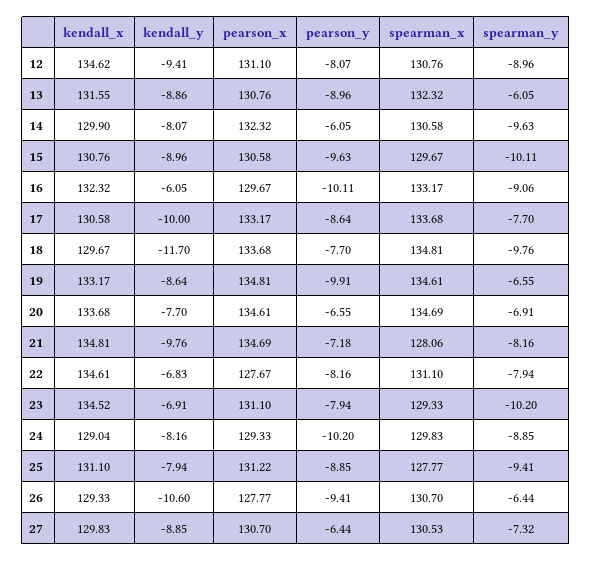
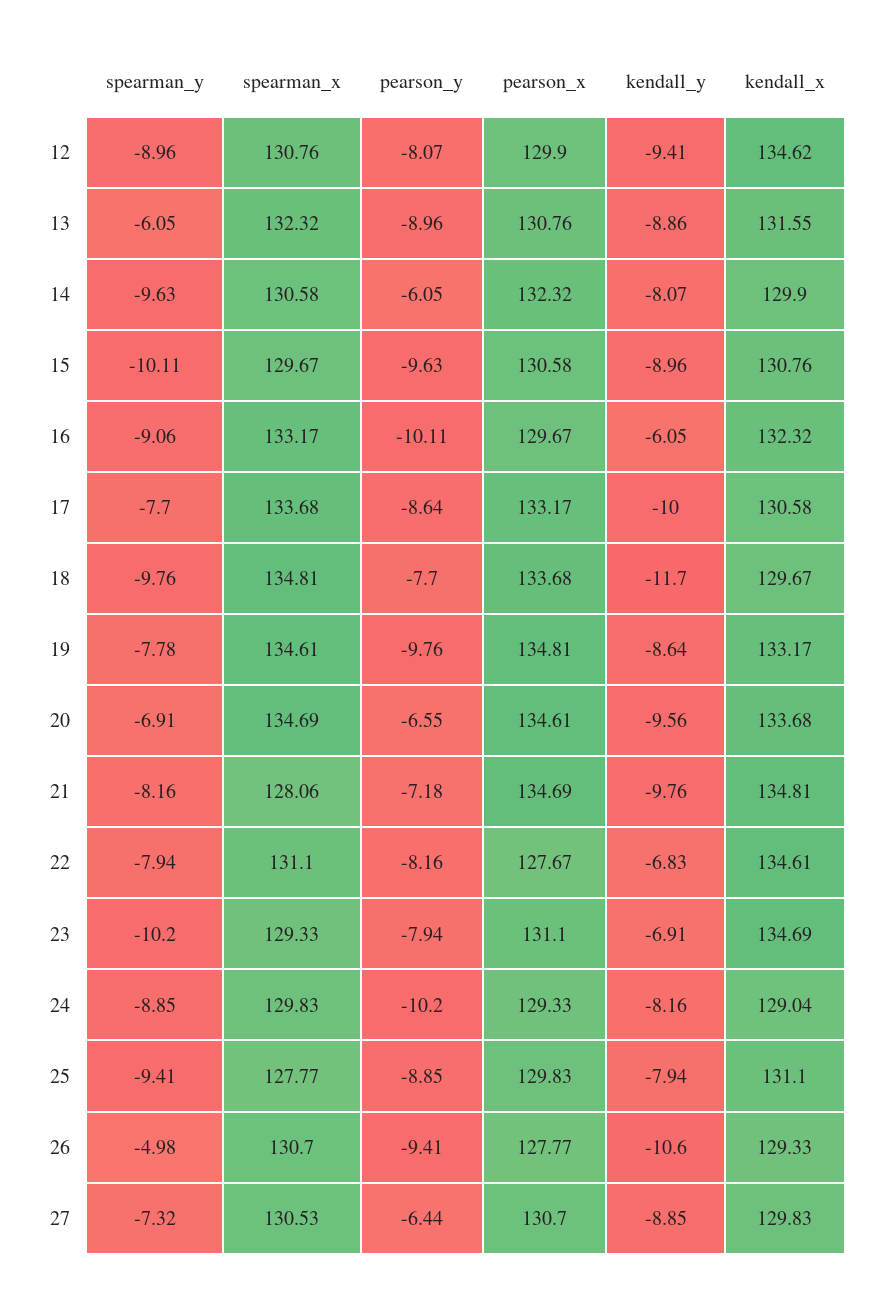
  {
    "kendall_x": {
      "12": 134.62,
      "13": 131.55,
      "14": 129.9,
      "15": 130.76,
      "16": 132.32,
      "17": 130.58,
      "18": 129.67,
      "19": 133.17,
      "20": 133.68,
      "21": 134.81,
      "22": 134.61,
-     "23": 134.52,
+     "23": 134.69,
      "24": 129.04,
      "25": 131.1,
      "26": 129.33,
      "27": 129.83
    },
    "kendall_y": {
      "12": -9.41,
      "13": -8.86,
      "14": -8.07,
      "15": -8.96,
      "16": -6.05,
      "17": -10,
      "18": -11.7,
      "19": -8.64,
-     "20": -7.7,
+     "20": -9.56,
      "21": -9.76,
      "22": -6.83,
      "23": -6.91,
      "24": -8.16,
      "25": -7.94,
      "26": -10.6,
      "27": -8.85
    },
    "pearson_x": {
-     "12": 131.1,
+     "12": 129.9,
      "13": 130.76,
      "14": 132.32,
      "15": 130.58,
      "16": 129.67,
      "17": 133.17,
      "18": 133.68,
      "19": 134.81,
      "20": 134.61,
      "21": 134.69,
      "22": 127.67,
      "23": 131.1,
      "24": 129.33,
-     "25": 131.22,
+     "25": 129.83,
      "26": 127.77,
      "27": 130.7
    },
    "pearson_y": {
      "12": -8.07,
      "13": -8.96,
      "14": -6.05,
      "15": -9.63,
      "16": -10.11,
      "17": -8.64,
      "18": -7.7,
-     "19": -9.91,
+     "19": -9.76,
      "20": -6.55,
      "21": -7.18,
      "22": -8.16,
      "23": -7.94,
      "24": -10.2,
      "25": -8.85,
      "26": -9.41,
      "27": -6.44
    },
    "spearman_x": {
      "12": 130.76,
      "13": 132.32,
      "14": 130.58,
      "15": 129.67,
      "16": 133.17,
      "17": 133.68,
      "18": 134.81,
      "19": 134.61,
      "20": 134.69,
      "21": 128.06,
      "22": 131.1,
      "23": 129.33,
      "24": 129.83,
      "25": 127.77,
      "26": 130.7,
      "27": 130.53
    },
    "spearman_y": {
      "12": -8.96,
      "13": -6.05,
      "14": -9.63,
      "15": -10.11,
      "16": -9.06,
      "17": -7.7,
      "18": -9.76,
-     "19": -6.55,
+     "19": -7.78,
      "20": -6.91,
      "21": -8.16,
      "22": -7.94,
      "23": -10.2,
      "24": -8.85,
      "25": -9.41,
-     "26": -6.44,
+     "26": -4.98,
      "27": -7.32
    }
  }

